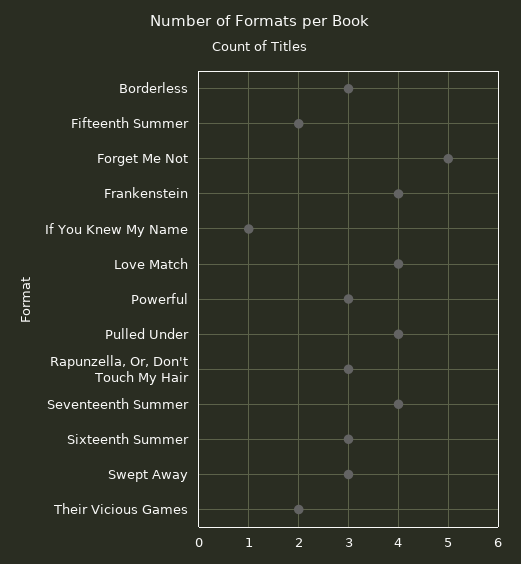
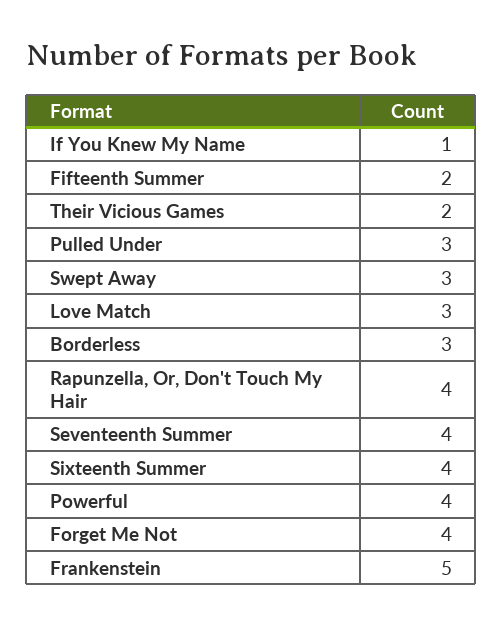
  {
    "Borderless": 3,
    "Fifteenth Summer": 2,
-   "Forget Me Not": 5,
+   "Forget Me Not": 4,
-   "Frankenstein": 4,
+   "Frankenstein": 5,
    "If You Knew My Name": 1,
-   "Love Match": 4,
+   "Love Match": 3,
-   "Powerful": 3,
+   "Powerful": 4,
-   "Pulled Under": 4,
+   "Pulled Under": 3,
-   "Rapunzella, Or, Don't Touch My Hair": 3,
+   "Rapunzella, Or, Don't Touch My Hair": 4,
    "Seventeenth Summer": 4,
-   "Sixteenth Summer": 3,
+   "Sixteenth Summer": 4,
    "Swept Away": 3,
    "Their Vicious Games": 2
  }

